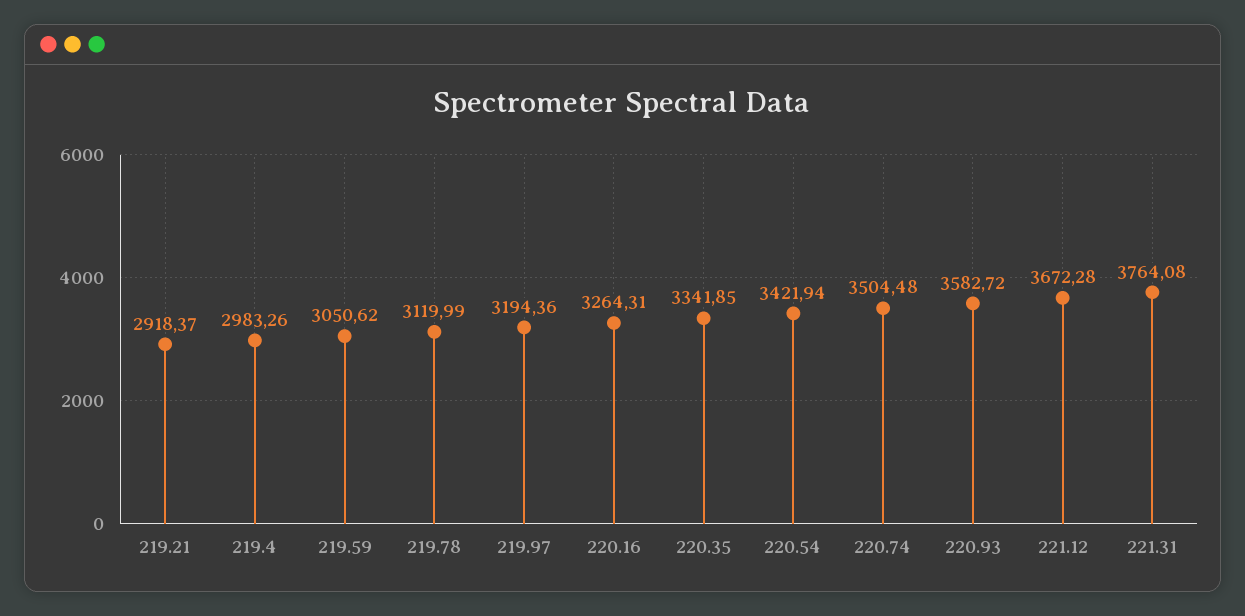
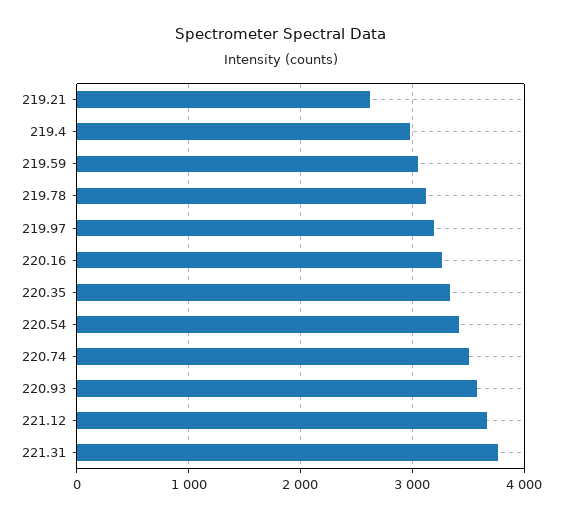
  {
-   "219.21": 2918.37,
+   "219.21": 2600,
    "219.4": 2983.26,
    "219.59": 3050.62,
    "219.78": 3119.99,
    "219.97": 3194.36,
    "220.16": 3264.31,
    "220.35": 3341.85,
    "220.54": 3421.94,
    "220.74": 3504.48,
    "220.93": 3582.72,
    "221.12": 3672.28,
    "221.31": 3764.08
  }

